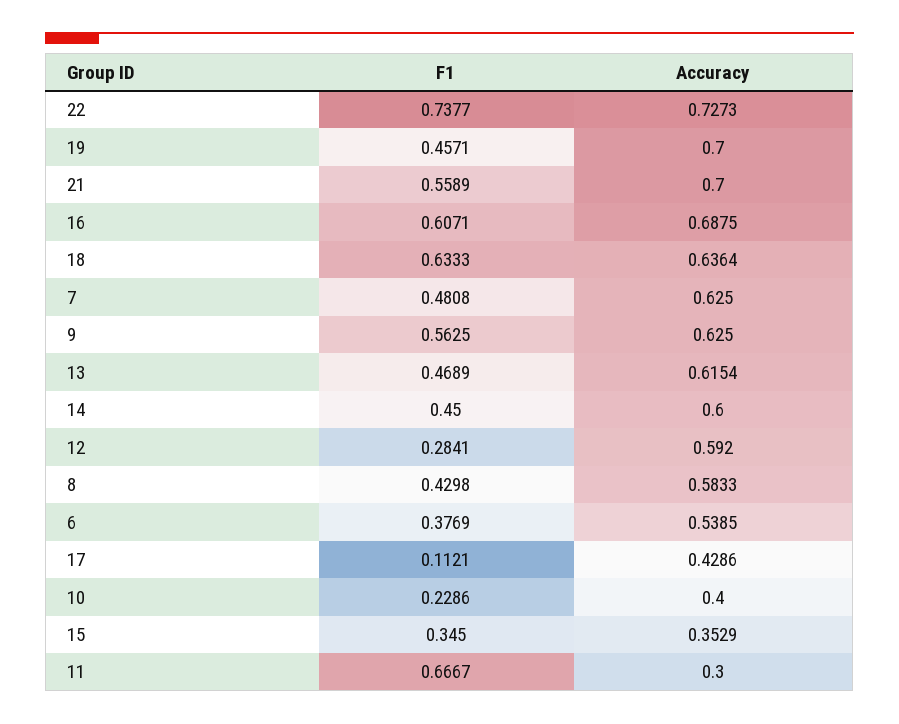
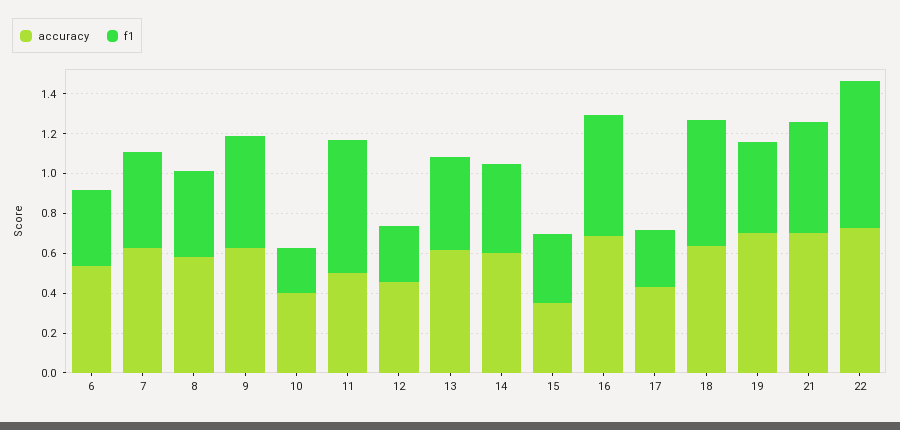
  {
    "F1": {
      "22": 0.7377,
      "19": 0.4571,
      "21": 0.5589,
      "16": 0.6071,
      "18": 0.6333,
      "7": 0.4808,
      "9": 0.5625,
      "13": 0.4689,
      "14": 0.45,
      "12": 0.2841,
      "8": 0.4298,
      "6": 0.3769,
-     "17": 0.1121,
+     "17": 0.3,
      "10": 0.2286,
      "15": 0.345,
      "11": 0.6667
    },
    "Accuracy": {
      "22": 0.7273,
      "19": 0.7,
      "21": 0.7,
      "16": 0.6875,
      "18": 0.6364,
      "7": 0.625,
      "9": 0.625,
      "13": 0.6154,
      "14": 0.6,
-     "12": 0.592,
+     "12": 0.45,
      "8": 0.5833,
      "6": 0.5385,
      "17": 0.4286,
      "10": 0.4,
      "15": 0.3529,
-     "11": 0.3
+     "11": 0.5
    }
  }

